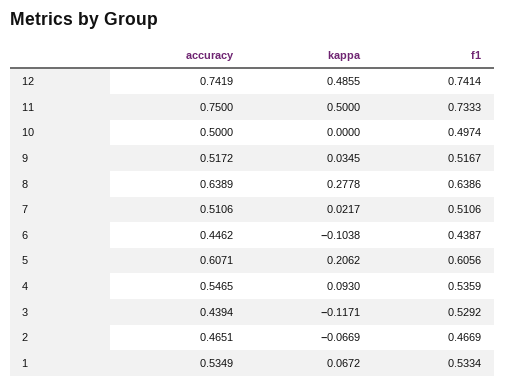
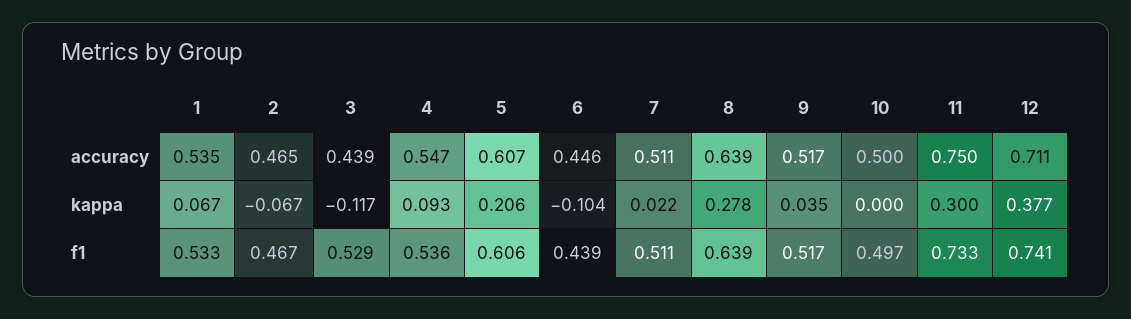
  {
    "accuracy": {
-     "12": 0.7419,
+     "12": 0.711,
      "11": 0.75,
      "10": 0.5,
      "9": 0.5172,
      "8": 0.6389,
      "7": 0.5106,
      "6": 0.4462,
      "5": 0.6071,
      "4": 0.5465,
      "3": 0.4394,
      "2": 0.4651,
      "1": 0.5349
    },
    "kappa": {
-     "12": 0.4855,
+     "12": 0.377,
-     "11": 0.5,
+     "11": 0.3,
      "10": 0,
      "9": 0.0345,
      "8": 0.2778,
      "7": 0.0217,
      "6": -0.1038,
      "5": 0.2062,
      "4": 0.093,
      "3": -0.1171,
      "2": -0.0669,
      "1": 0.0672
    },
    "f1": {
      "12": 0.7414,
      "11": 0.7333,
      "10": 0.4974,
      "9": 0.5167,
      "8": 0.6386,
      "7": 0.5106,
      "6": 0.4387,
      "5": 0.6056,
      "4": 0.5359,
      "3": 0.5292,
      "2": 0.4669,
      "1": 0.5334
    }
  }

